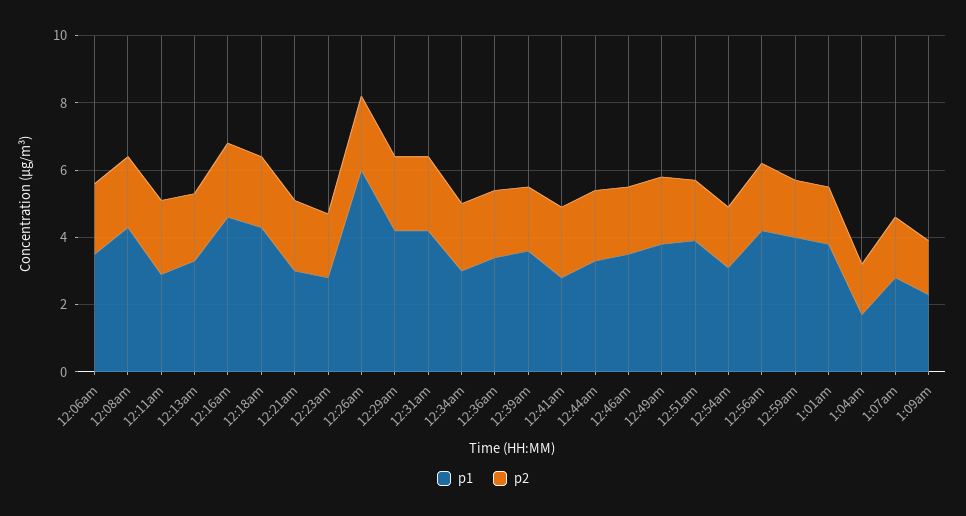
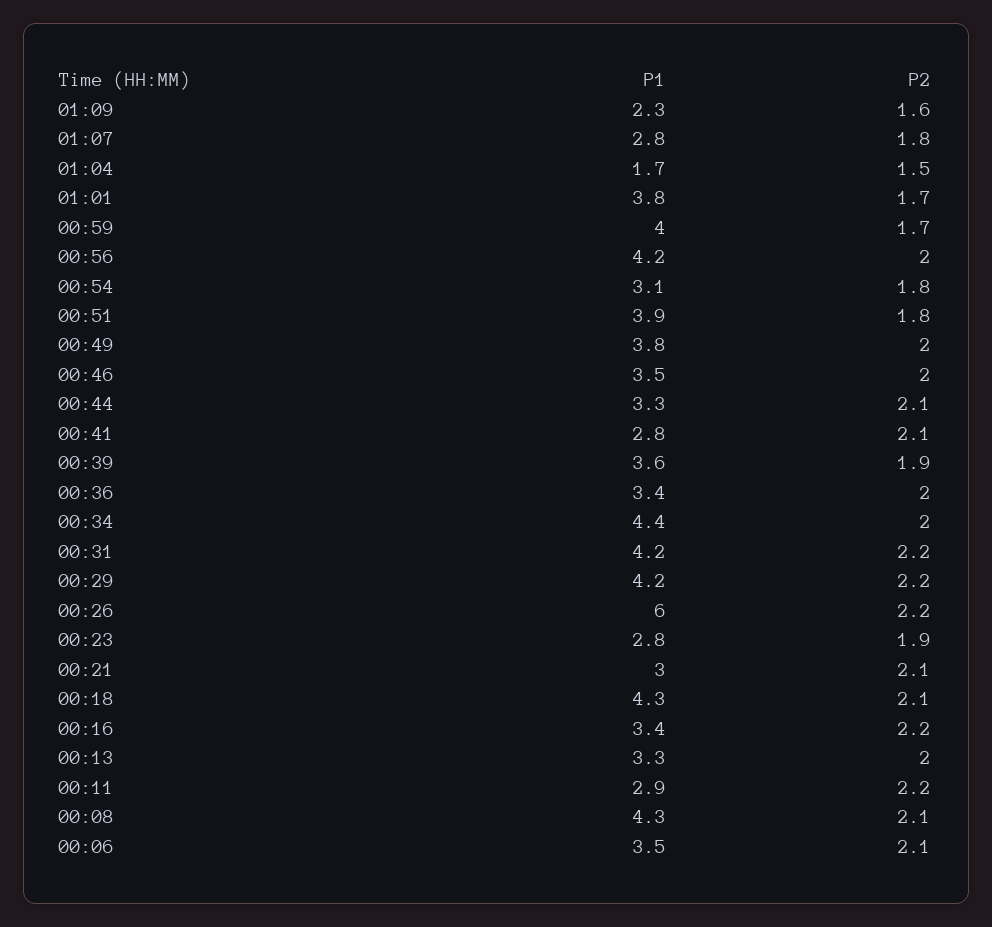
  {
    "p1": {
      "12:06am": 3.5,
      "12:08am": 4.3,
      "12:11am": 2.9,
      "12:13am": 3.3,
-     "12:16am": 4.5,
+     "12:16am": 3.4,
      "12:18am": 4.3,
      "12:21am": 3,
      "12:23am": 2.8,
      "12:26am": 6,
      "12:29am": 4.2,
      "12:31am": 4.2,
-     "12:34am": 3,
+     "12:34am": 4.4,
      "12:36am": 3.4,
      "12:39am": 3.6,
      "12:41am": 2.8,
      "12:44am": 3.3,
      "12:46am": 3.5,
      "12:49am": 3.8,
      "12:51am": 3.9,
      "12:54am": 3.1,
      "12:56am": 4.2,
      "12:59am": 4,
      "1:01am": 3.8,
      "1:04am": 1.7,
      "1:07am": 2.8,
      "1:09am": 2.3
    },
    "p2": {
      "12:06am": 2.1,
      "12:08am": 2.1,
      "12:11am": 2.2,
      "12:13am": 2,
      "12:16am": 2.2,
      "12:18am": 2.1,
      "12:21am": 2.1,
      "12:23am": 1.9,
      "12:26am": 2.2,
      "12:29am": 2.2,
      "12:31am": 2.2,
      "12:34am": 2,
      "12:36am": 2,
      "12:39am": 1.9,
      "12:41am": 2.1,
      "12:44am": 2.1,
      "12:46am": 2,
      "12:49am": 2,
      "12:51am": 1.8,
      "12:54am": 1.8,
      "12:56am": 2,
      "12:59am": 1.7,
      "1:01am": 1.7,
      "1:04am": 1.5,
      "1:07am": 1.8,
      "1:09am": 1.6
    }
  }

